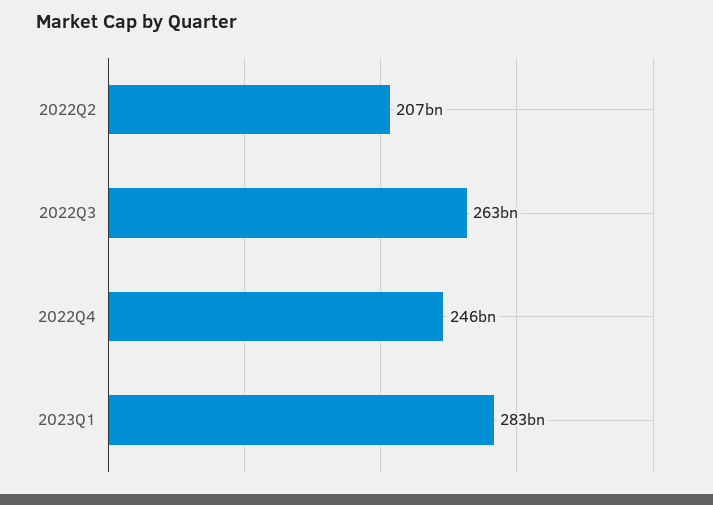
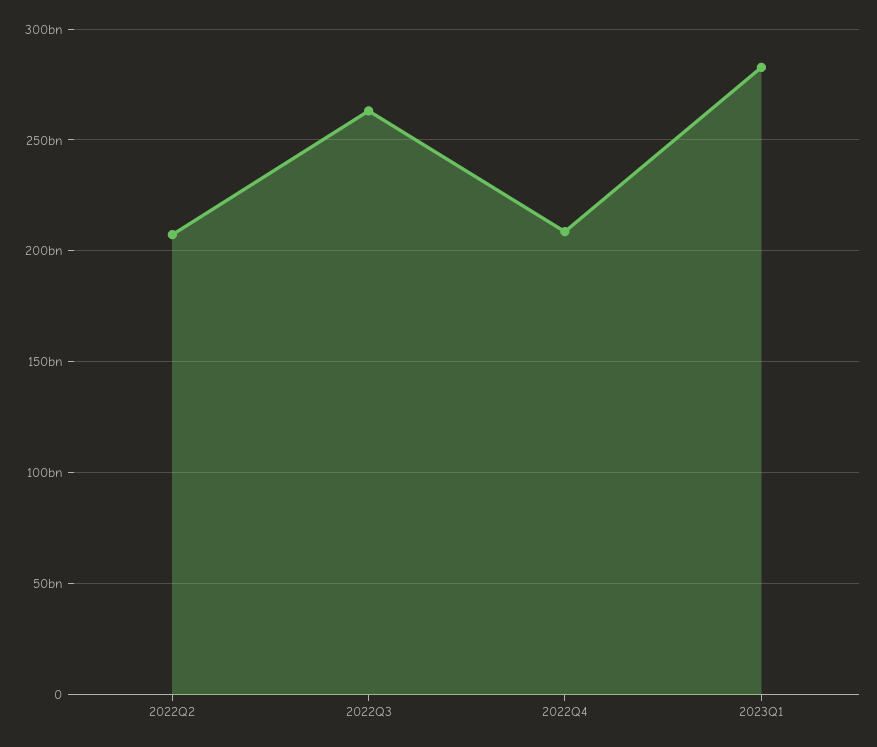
  {
    "2022Q2": 207000000000,
    "2022Q3": 263000000000,
-   "2022Q4": 246000000000,
+   "2022Q4": 210000000000,
    "2023Q1": 283000000000
  }

